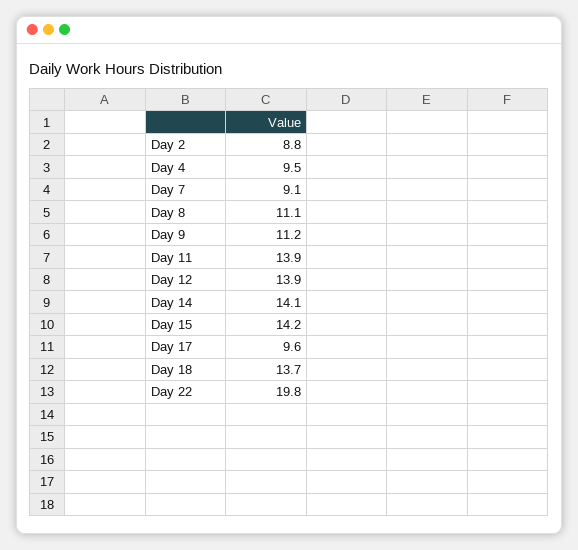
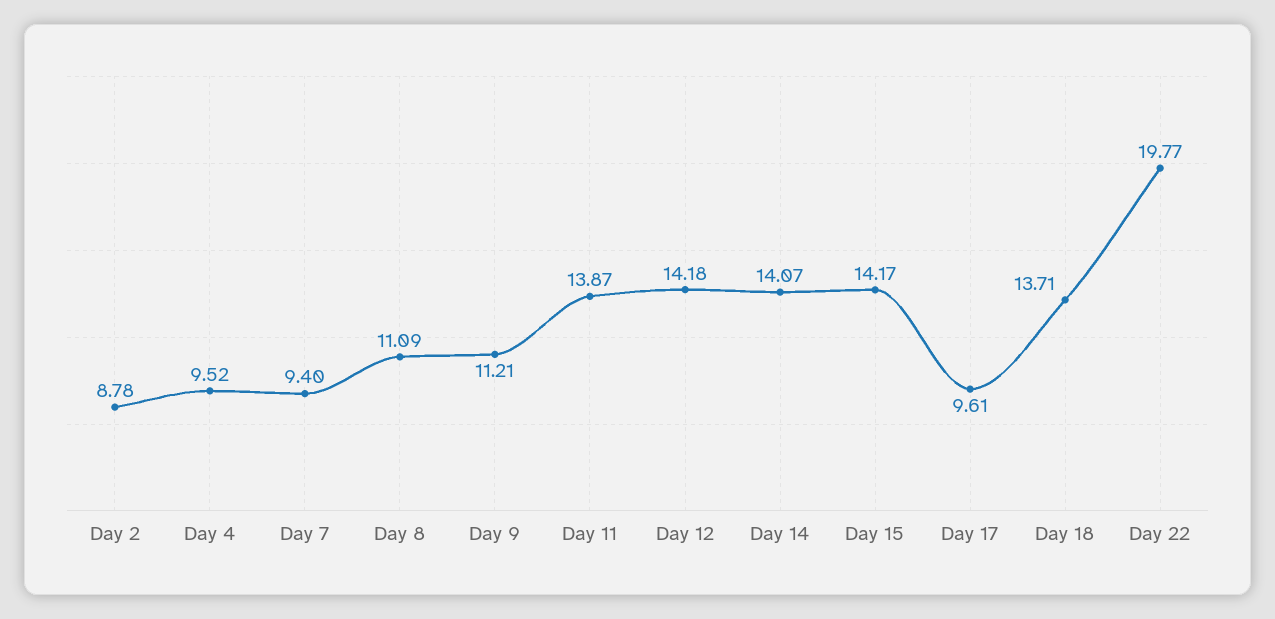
  {
    "Day 2": 8.78,
    "Day 4": 9.52,
-   "Day 7": 9.1,
+   "Day 7": 9.4,
    "Day 8": 11.09,
    "Day 9": 11.21,
    "Day 11": 13.87,
-   "Day 12": 13.9,
+   "Day 12": 14.18,
    "Day 14": 14.07,
    "Day 15": 14.17,
    "Day 17": 9.61,
    "Day 18": 13.71,
    "Day 22": 19.77
  }

